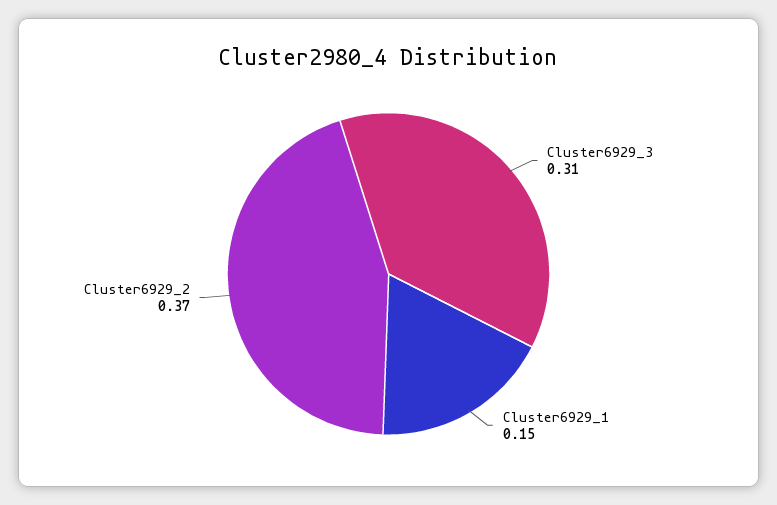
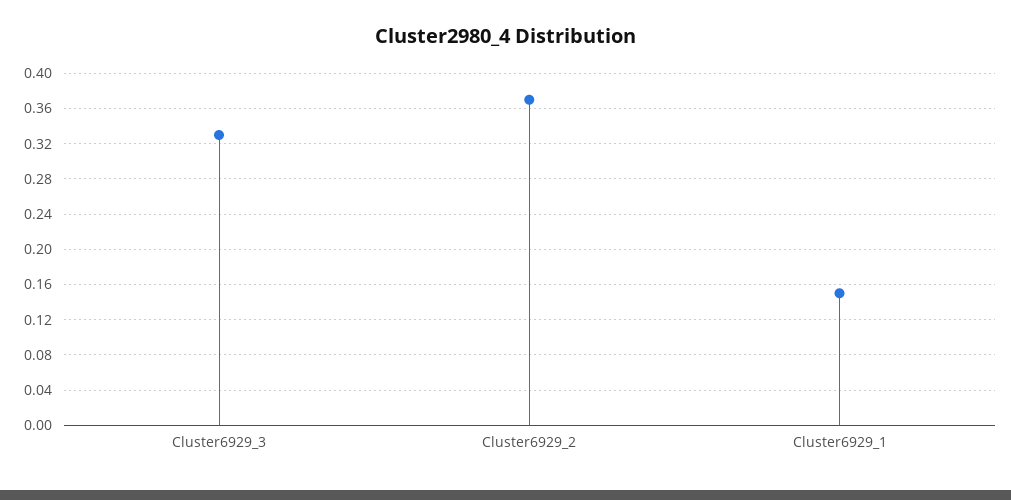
  {
-   "Cluster6929_3": 0.31,
+   "Cluster6929_3": 0.33,
    "Cluster6929_1": 0.15,
    "Cluster6929_2": 0.37
  }

